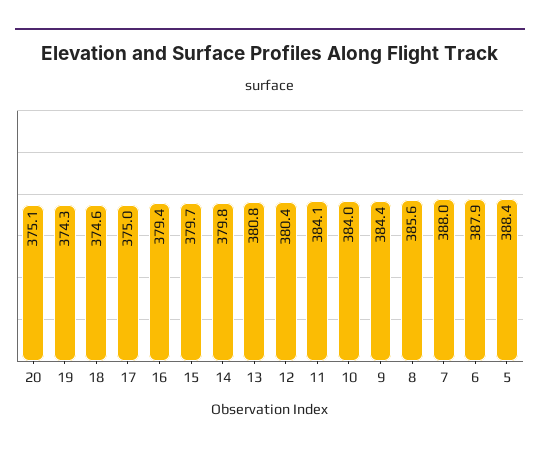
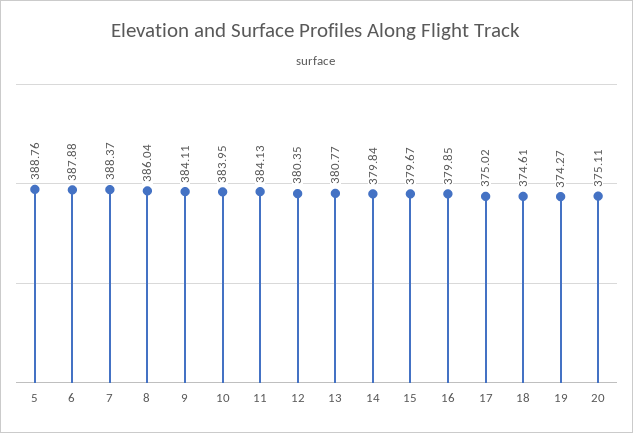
  {
    "20": 375.11,
    "19": 374.27,
    "18": 374.61,
    "17": 375.02,
-   "16": 379.4,
+   "16": 379.85,
    "15": 379.67,
    "14": 379.84,
    "13": 380.77,
    "12": 380.35,
    "11": 384.13,
    "10": 383.95,
-   "9": 384.4,
+   "9": 384.11,
-   "8": 385.6,
+   "8": 386.04,
-   "7": 388,
+   "7": 388.37,
    "6": 387.88,
-   "5": 388.4
+   "5": 388.76
  }

